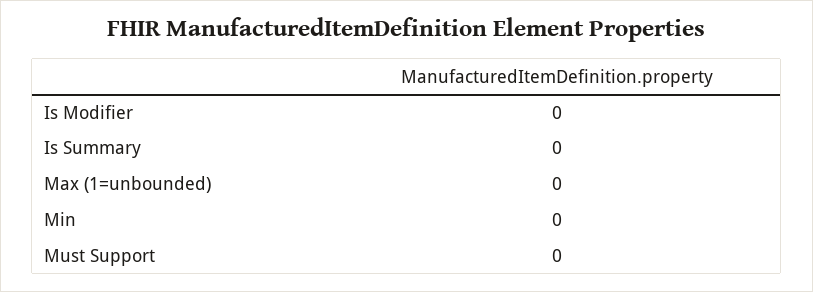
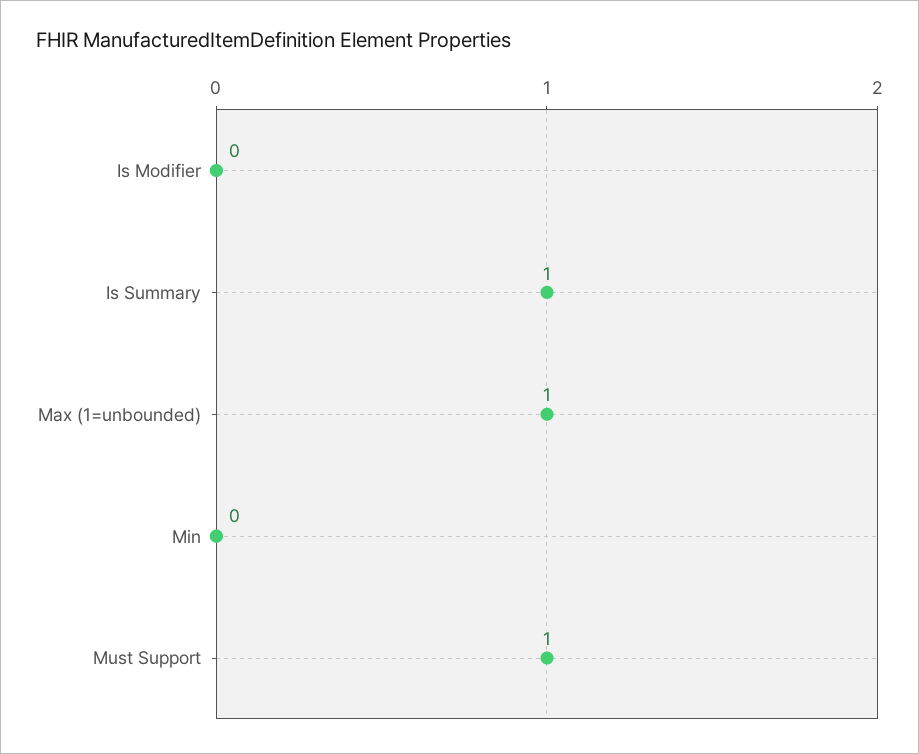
  {
    "Is Modifier": 0,
-   "Is Summary": 0,
+   "Is Summary": 1,
-   "Max (1=unbounded)": 0,
+   "Max (1=unbounded)": 1,
    "Min": 0,
-   "Must Support": 0
+   "Must Support": 1
  }

